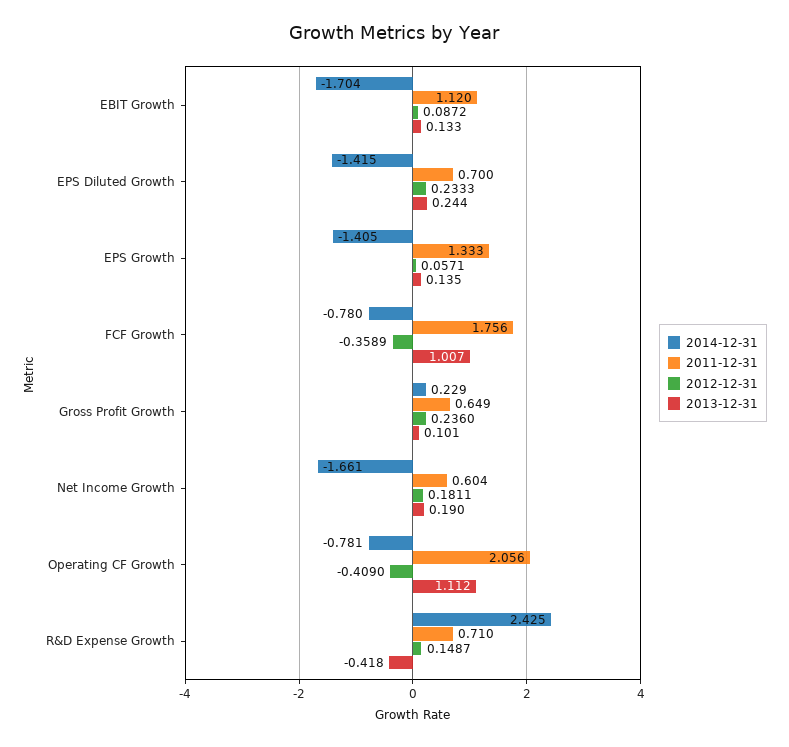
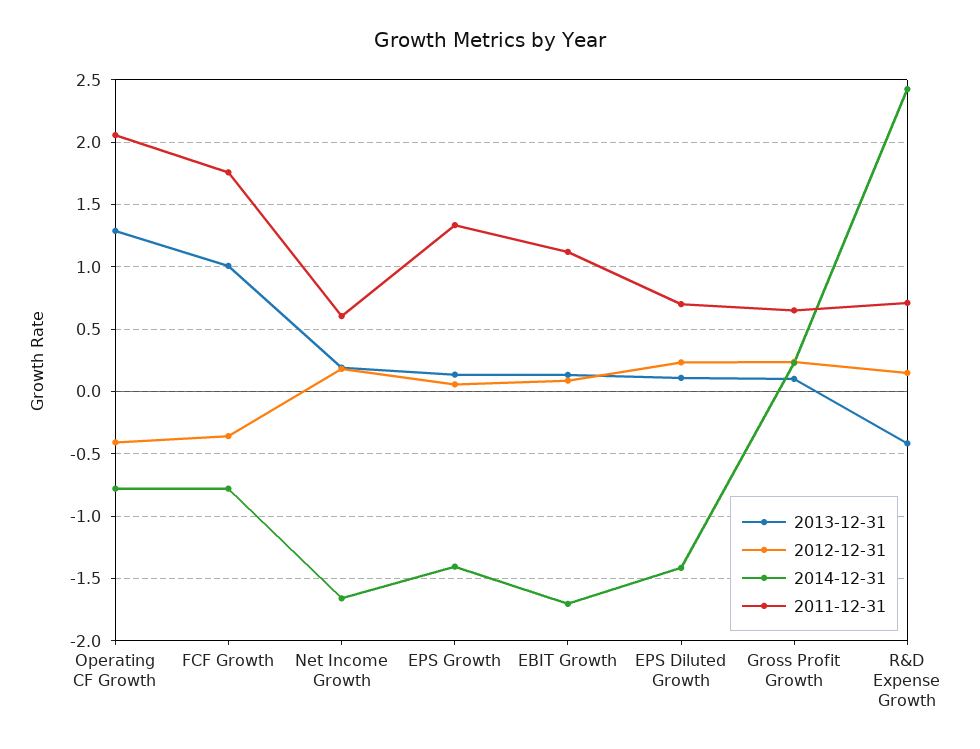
  {
    "2014-12-31": {
      "EBIT Growth": -1.704,
      "EPS Diluted Growth": -1.415,
      "EPS Growth": -1.405,
      "FCF Growth": -0.78,
      "Gross Profit Growth": 0.229,
      "Net Income Growth": -1.661,
      "Operating CF Growth": -0.781,
      "R&D Expense Growth": 2.425
    },
    "2011-12-31": {
      "EBIT Growth": 1.12,
      "EPS Diluted Growth": 0.7,
      "EPS Growth": 1.333,
      "FCF Growth": 1.756,
      "Gross Profit Growth": 0.649,
      "Net Income Growth": 0.604,
      "Operating CF Growth": 2.056,
      "R&D Expense Growth": 0.71
    },
    "2012-12-31": {
      "EBIT Growth": 0.0872,
      "EPS Diluted Growth": 0.2333,
      "EPS Growth": 0.0571,
      "FCF Growth": -0.3589,
      "Gross Profit Growth": 0.236,
      "Net Income Growth": 0.1811,
      "Operating CF Growth": -0.409,
      "R&D Expense Growth": 0.1487
    },
    "2013-12-31": {
      "EBIT Growth": 0.133,
-     "EPS Diluted Growth": 0.244,
+     "EPS Diluted Growth": 0.1,
      "EPS Growth": 0.135,
      "FCF Growth": 1.007,
      "Gross Profit Growth": 0.101,
      "Net Income Growth": 0.19,
-     "Operating CF Growth": 1.112,
+     "Operating CF Growth": 1.3,
      "R&D Expense Growth": -0.418
    }
  }

